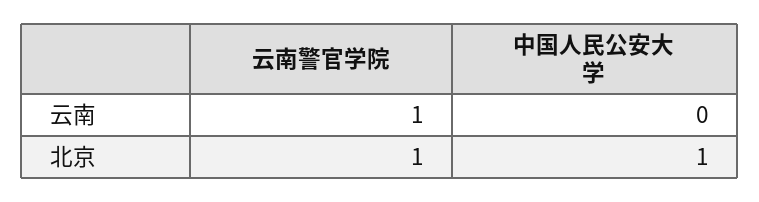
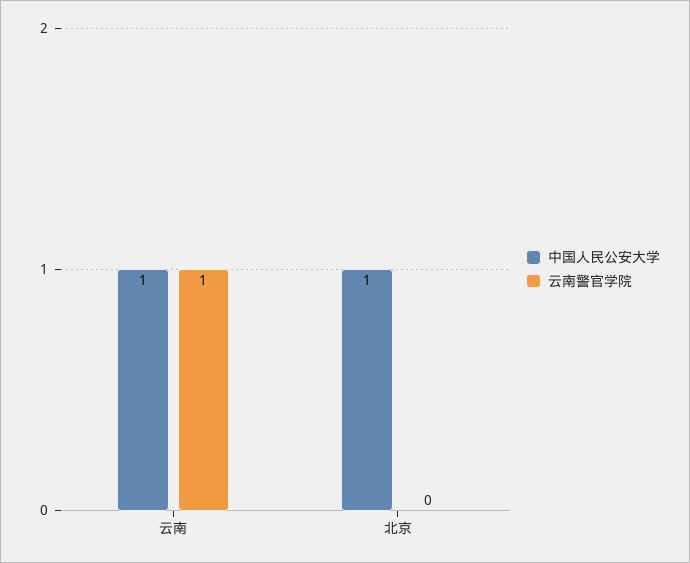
  {
    "云南警官学院": {
      "云南": 1,
-     "北京": 1
+     "北京": 0
    },
    "中国人民公安大学": {
-     "云南": 0,
+     "云南": 1,
      "北京": 1
    }
  }

